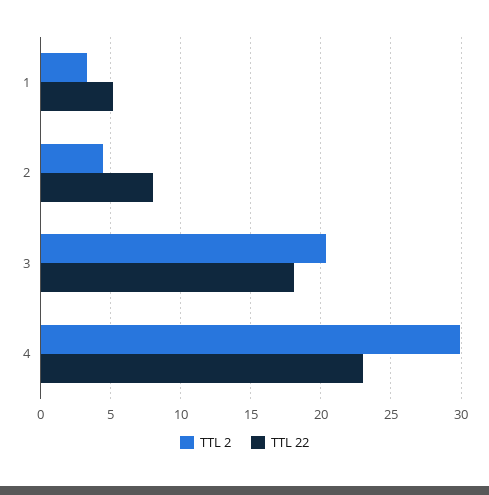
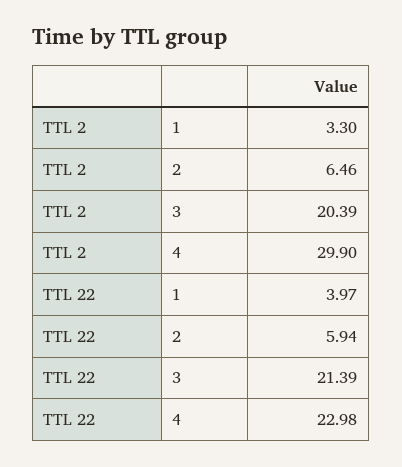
  {
    "TTL 2": {
      "1": 3.3,
-     "2": 4.5,
+     "2": 6.46,
      "3": 20.39,
      "4": 29.9
    },
    "TTL 22": {
-     "1": 5,
+     "1": 3.97,
-     "2": 8,
+     "2": 5.94,
-     "3": 18,
+     "3": 21.39,
      "4": 22.98
    }
  }

